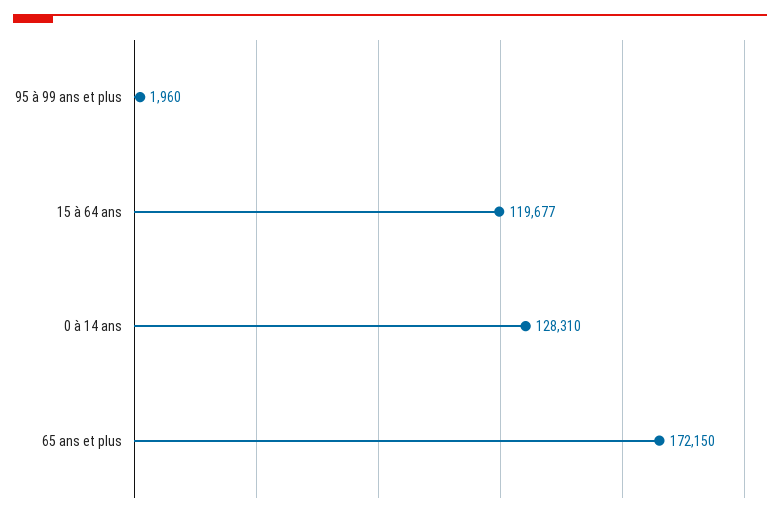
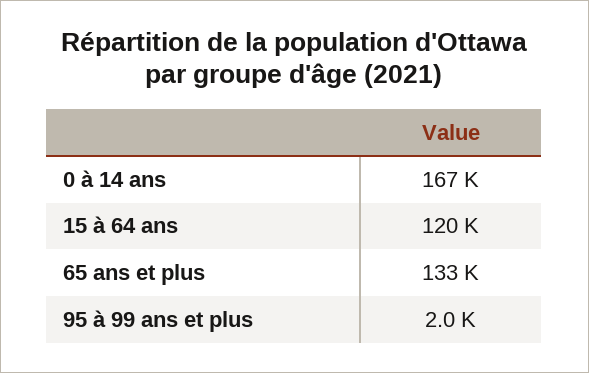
  {
    "95 à 99 ans et plus": 1960,
    "15 à 64 ans": 119677,
-   "0 à 14 ans": 128310,
+   "0 à 14 ans": 167000,
-   "65 ans et plus": 172150
+   "65 ans et plus": 133000
  }

